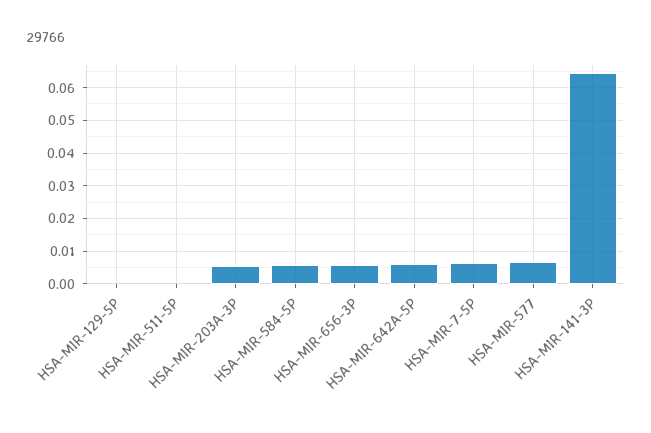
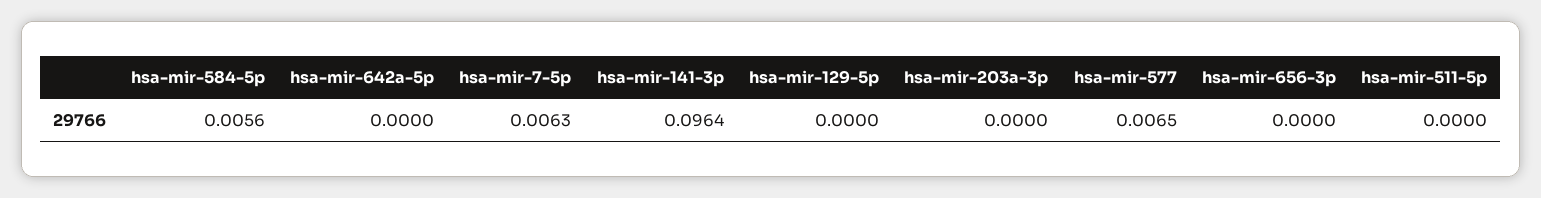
  {
    "HSA-MIR-129-5P": 0,
    "HSA-MIR-511-5P": 0,
-   "HSA-MIR-203A-3P": 0.006,
+   "HSA-MIR-203A-3P": 0,
    "HSA-MIR-584-5P": 0.0056,
-   "HSA-MIR-656-3P": 0.006,
+   "HSA-MIR-656-3P": 0,
-   "HSA-MIR-642A-5P": 0.006,
+   "HSA-MIR-642A-5P": 0,
    "HSA-MIR-7-5P": 0.0063,
    "HSA-MIR-577": 0.0065,
-   "HSA-MIR-141-3P": 0.064
+   "HSA-MIR-141-3P": 0.0964
  }

